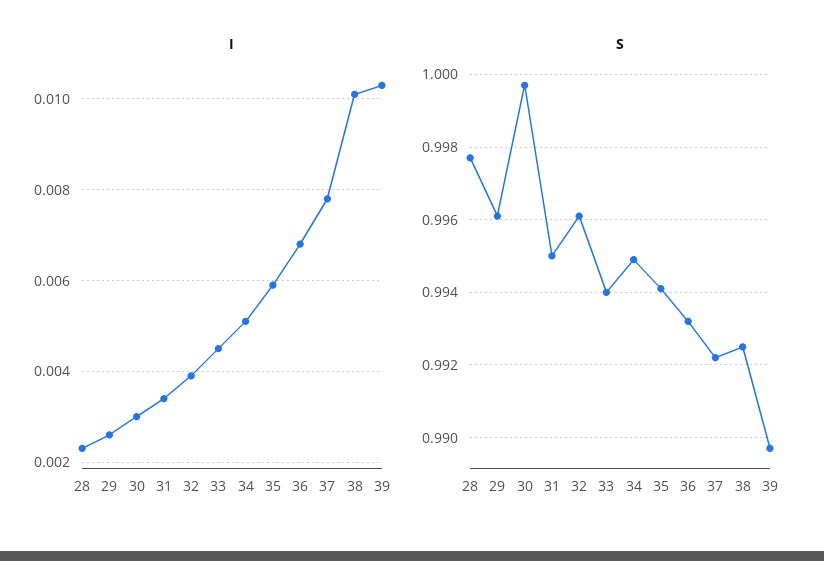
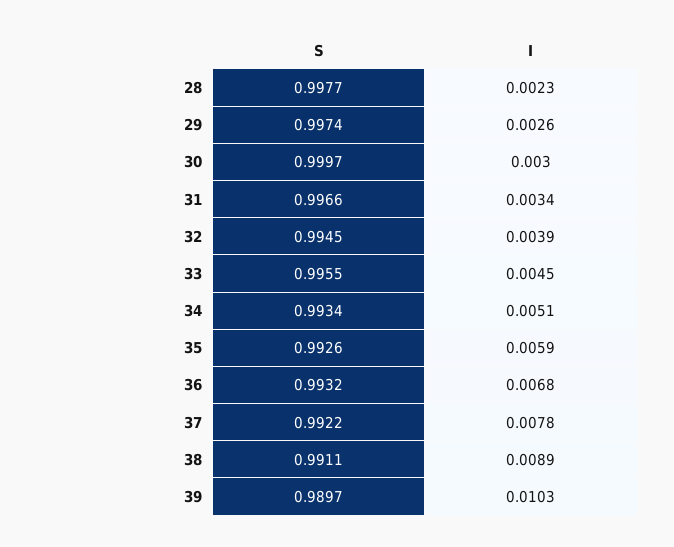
  {
    "I": {
      "28": 0.0023,
      "29": 0.0026,
      "30": 0.003,
      "31": 0.0034,
      "32": 0.0039,
      "33": 0.0045,
      "34": 0.0051,
      "35": 0.0059,
      "36": 0.0068,
      "37": 0.0078,
-     "38": 0.01,
+     "38": 0.0089,
      "39": 0.0103
    },
    "S": {
      "28": 0.9977,
-     "29": 0.996,
+     "29": 0.9974,
      "30": 0.9997,
-     "31": 0.995,
+     "31": 0.9966,
-     "32": 0.996,
+     "32": 0.9945,
-     "33": 0.994,
+     "33": 0.9955,
-     "34": 0.995,
+     "34": 0.9934,
-     "35": 0.994,
+     "35": 0.9926,
      "36": 0.9932,
      "37": 0.9922,
-     "38": 0.9925,
+     "38": 0.9911,
      "39": 0.9897
    }
  }

